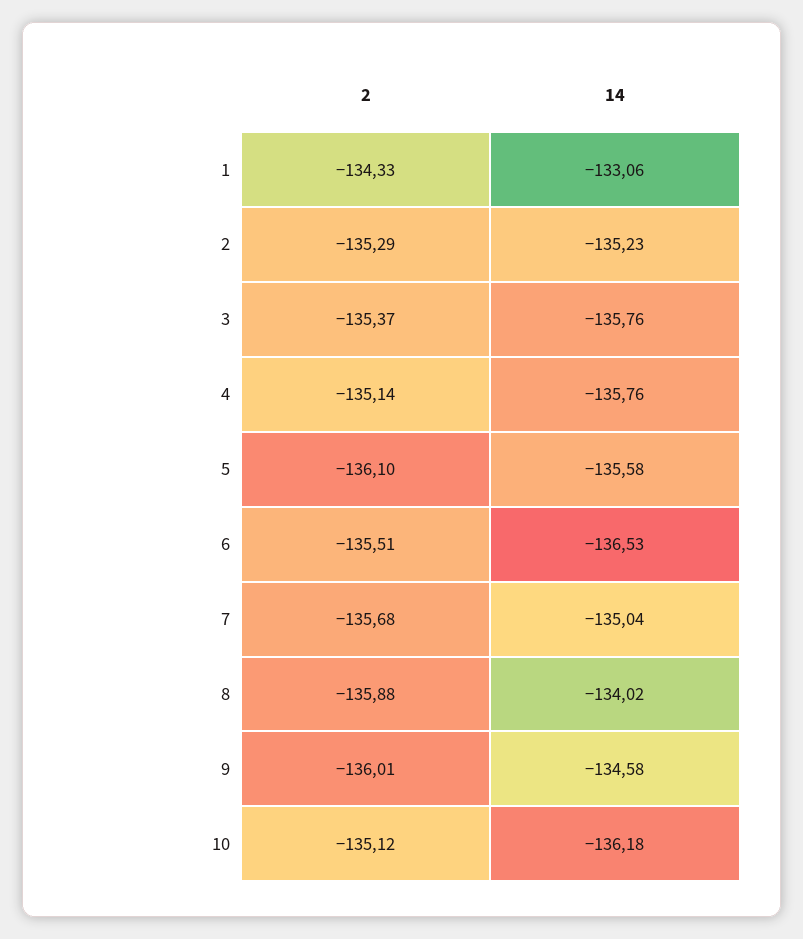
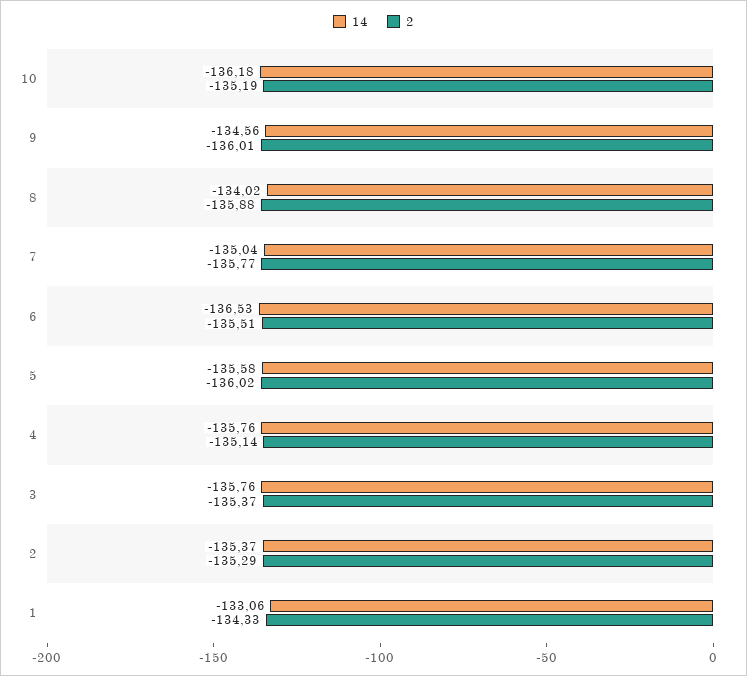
  {
    "2": {
      "1": -134.33,
      "2": -135.29,
      "3": -135.37,
      "4": -135.14,
-     "5": -136.1,
+     "5": -136.02,
      "6": -135.51,
-     "7": -135.68,
+     "7": -135.77,
      "8": -135.88,
      "9": -136.01,
-     "10": -135.12
+     "10": -135.19
    },
    "14": {
      "1": -133.06,
-     "2": -135.23,
+     "2": -135.37,
      "3": -135.76,
      "4": -135.76,
      "5": -135.58,
      "6": -136.53,
      "7": -135.04,
      "8": -134.02,
-     "9": -134.58,
+     "9": -134.56,
      "10": -136.18
    }
  }

